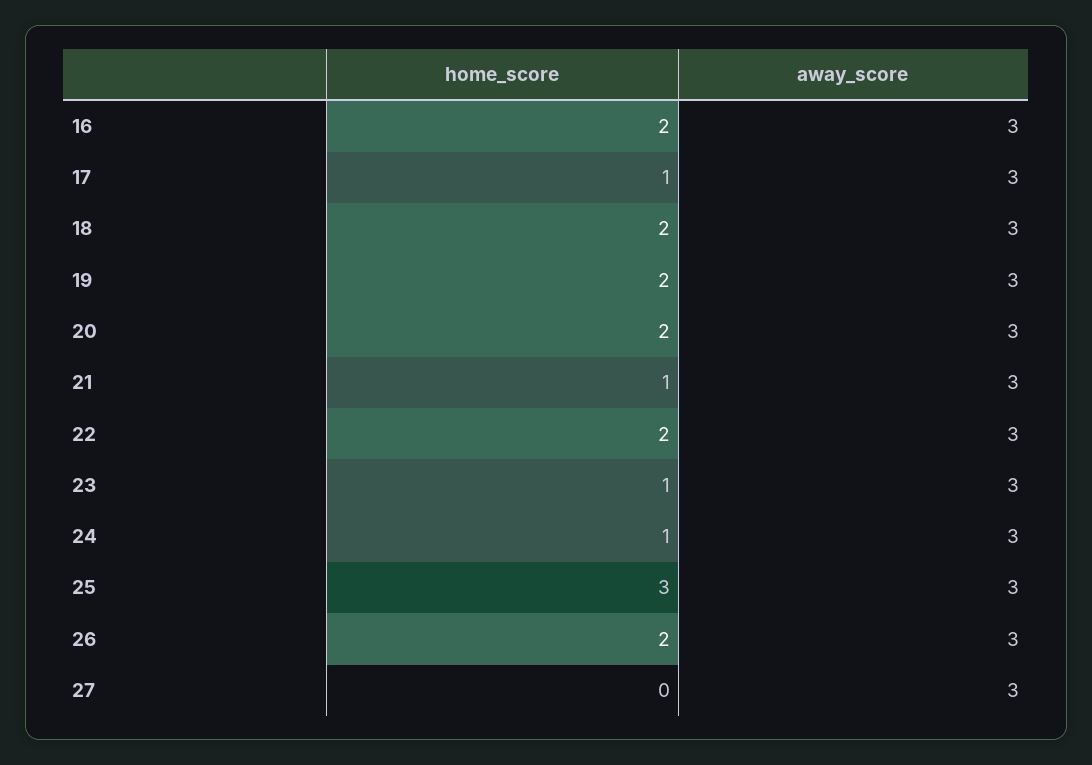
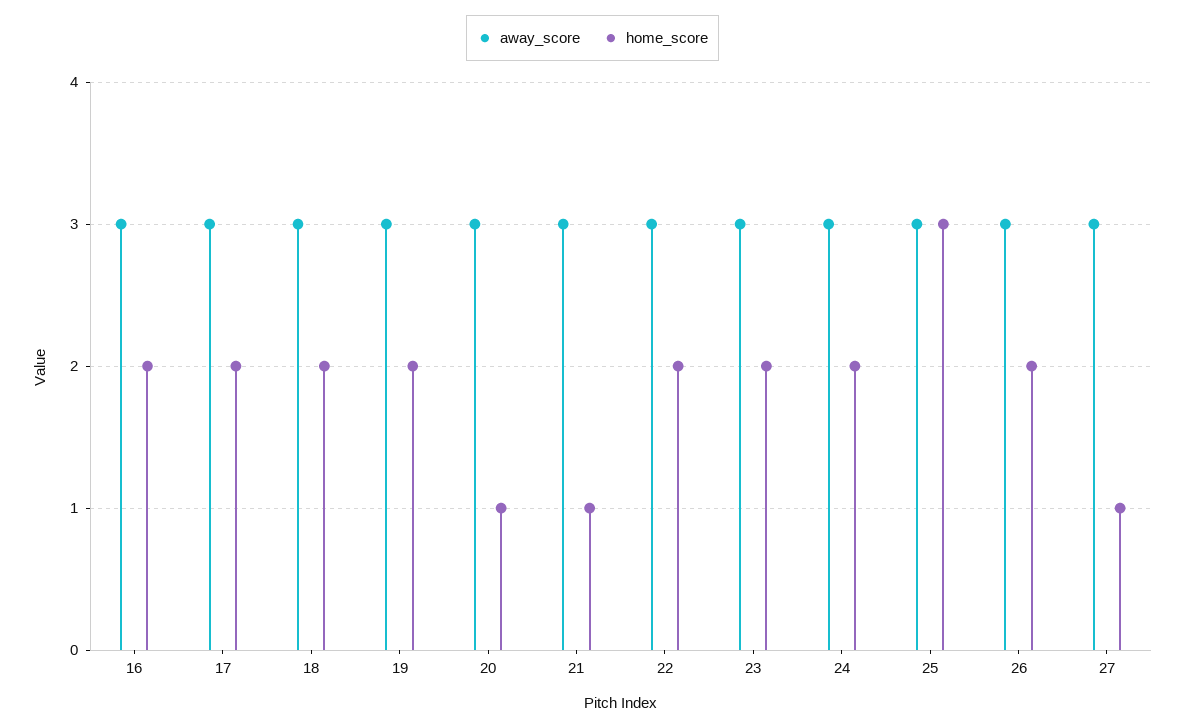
  {
    "home_score": {
      "16": 2,
-     "17": 1,
+     "17": 2,
      "18": 2,
      "19": 2,
-     "20": 2,
+     "20": 1,
      "21": 1,
      "22": 2,
-     "23": 1,
+     "23": 2,
-     "24": 1,
+     "24": 2,
      "25": 3,
      "26": 2,
-     "27": 0
+     "27": 1
    },
    "away_score": {
      "16": 3,
      "17": 3,
      "18": 3,
      "19": 3,
      "20": 3,
      "21": 3,
      "22": 3,
      "23": 3,
      "24": 3,
      "25": 3,
      "26": 3,
      "27": 3
    }
  }

